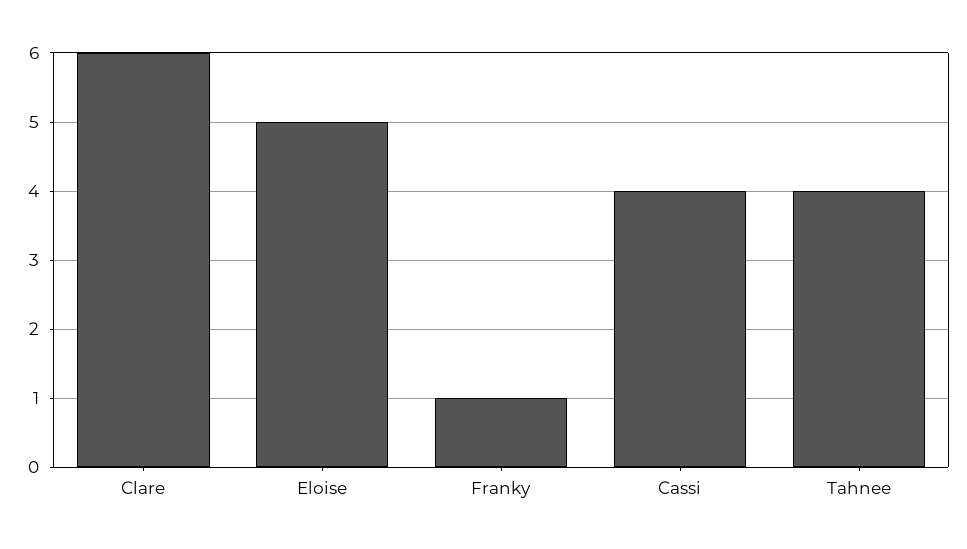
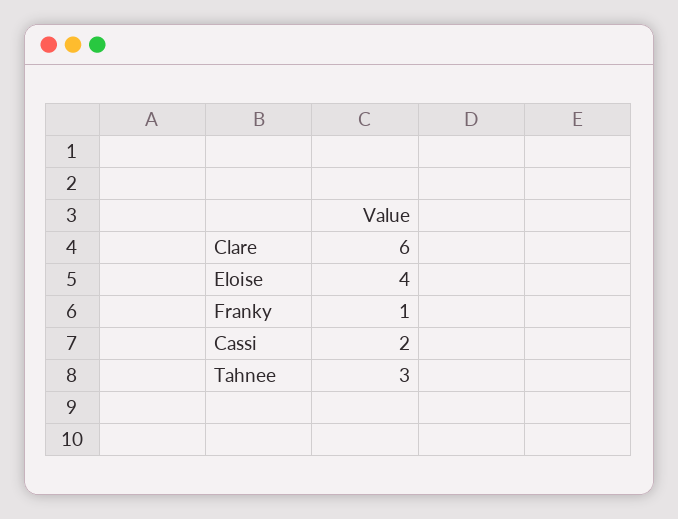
  {
    "Clare": 6,
-   "Eloise": 5,
+   "Eloise": 4,
    "Franky": 1,
-   "Cassi": 4,
+   "Cassi": 2,
-   "Tahnee": 4
+   "Tahnee": 3
  }

